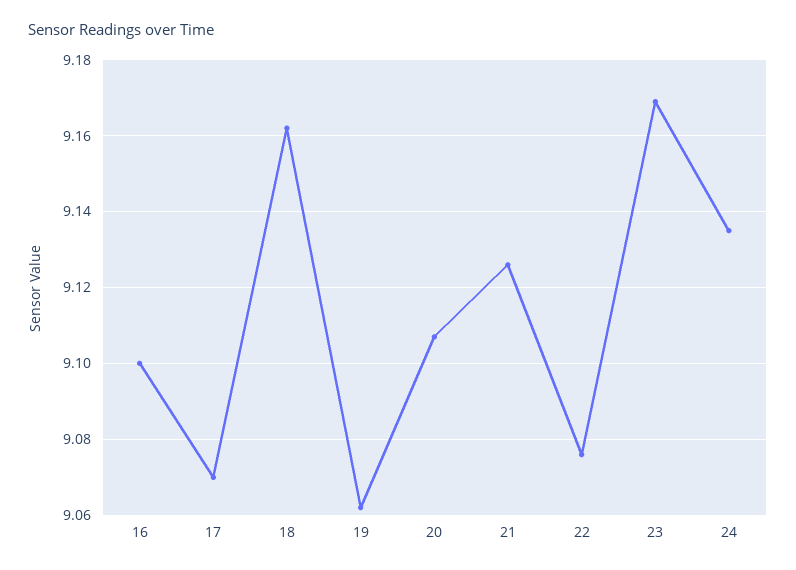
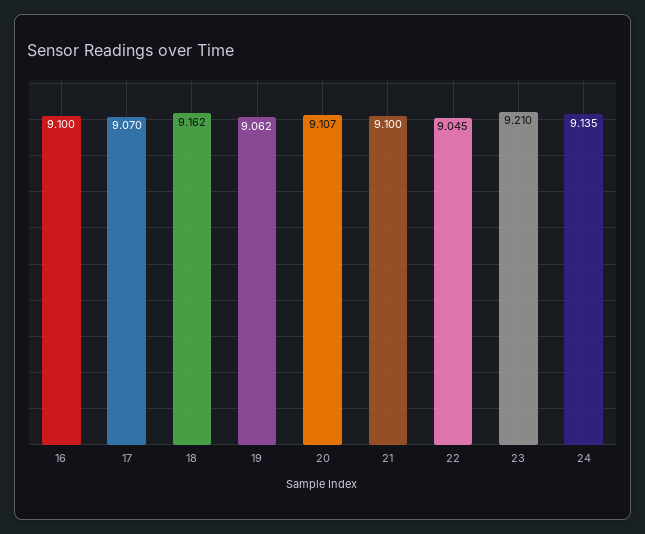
  {
    "16": 9.1,
    "17": 9.07,
    "18": 9.162,
    "19": 9.062,
    "20": 9.107,
-   "21": 9.125,
+   "21": 9.1,
-   "22": 9.075,
+   "22": 9.045,
-   "23": 9.17,
+   "23": 9.21,
    "24": 9.135
  }

